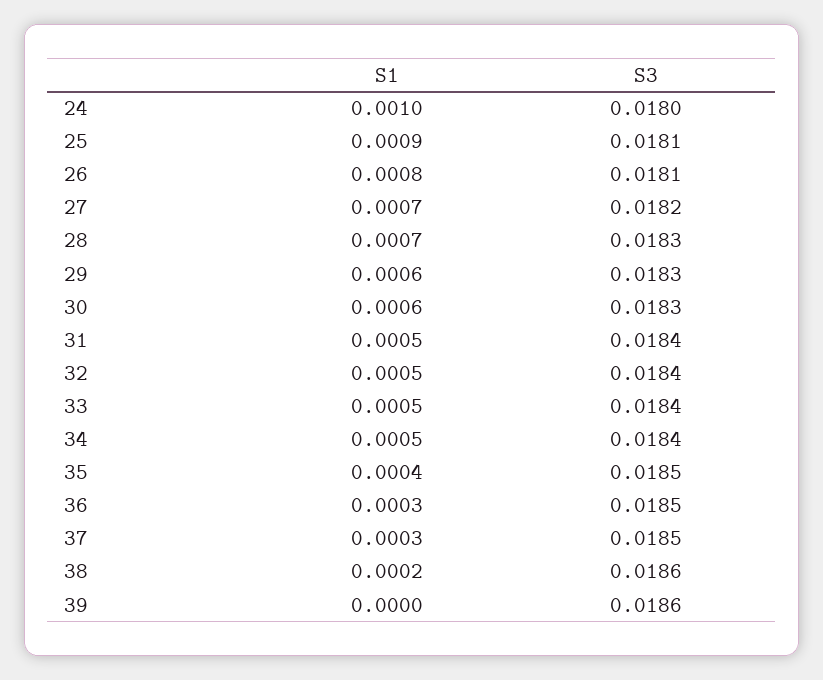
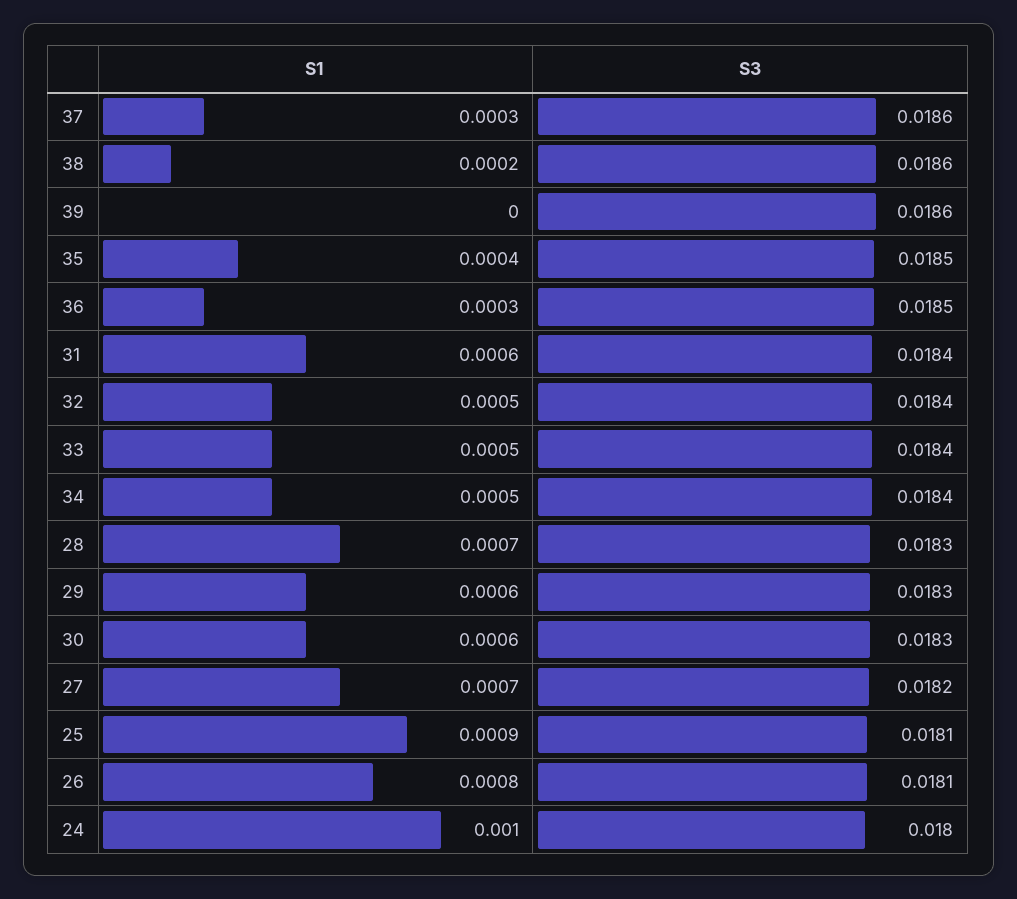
  {
    "S1": {
      "24": 0.001,
      "25": 0.0009,
      "26": 0.0008,
      "27": 0.0007,
      "28": 0.0007,
      "29": 0.0006,
      "30": 0.0006,
-     "31": 0.0005,
+     "31": 0.0006,
      "32": 0.0005,
      "33": 0.0005,
      "34": 0.0005,
      "35": 0.0004,
      "36": 0.0003,
      "37": 0.0003,
      "38": 0.0002,
      "39": 0
    },
    "S3": {
      "24": 0.018,
      "25": 0.0181,
      "26": 0.0181,
      "27": 0.0182,
      "28": 0.0183,
      "29": 0.0183,
      "30": 0.0183,
      "31": 0.0184,
      "32": 0.0184,
      "33": 0.0184,
      "34": 0.0184,
      "35": 0.0185,
      "36": 0.0185,
-     "37": 0.0185,
+     "37": 0.0186,
      "38": 0.0186,
      "39": 0.0186
    }
  }

